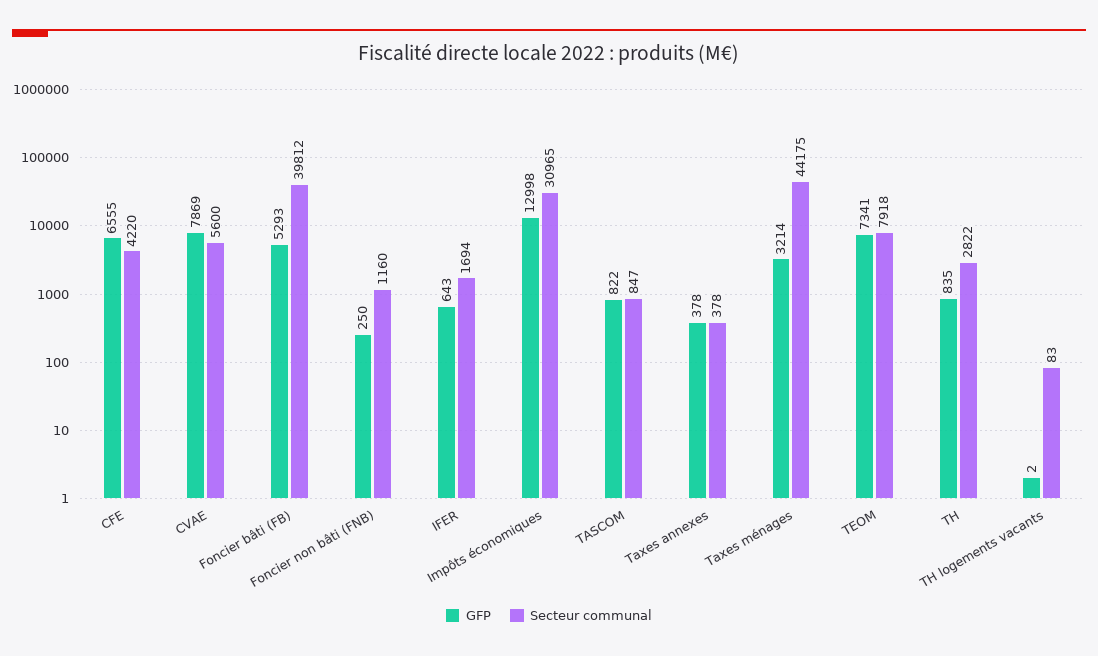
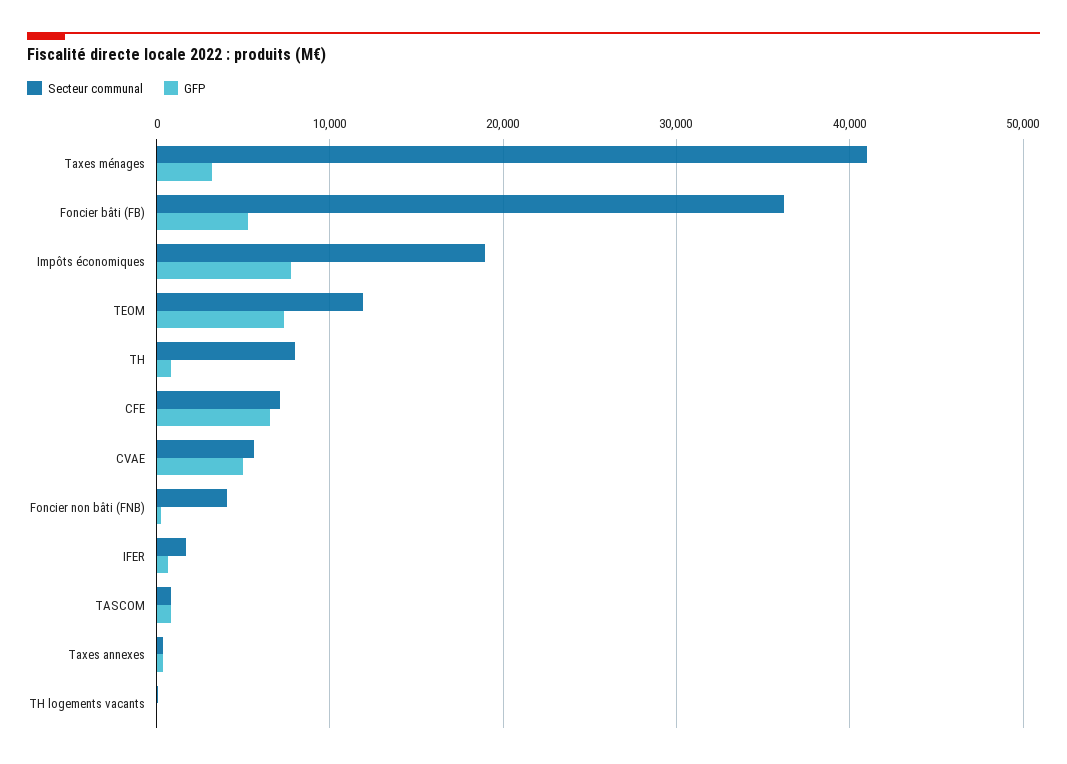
  {
    "GFP": {
      "CFE": 6555,
-     "CVAE": 7869,
+     "CVAE": 5000,
      "Foncier bâti (FB)": 5293,
      "Foncier non bâti (FNB)": 250,
      "IFER": 643,
-     "Impôts économiques": 12998,
+     "Impôts économiques": 8000,
      "TASCOM": 822,
      "Taxes annexes": 378,
      "Taxes ménages": 3214,
      "TEOM": 7341,
      "TH": 835,
      "TH logements vacants": 2
    },
    "Secteur communal": {
-     "CFE": 4220,
+     "CFE": 7000,
      "CVAE": 5600,
-     "Foncier bâti (FB)": 39812,
+     "Foncier bâti (FB)": 36000,
-     "Foncier non bâti (FNB)": 1160,
+     "Foncier non bâti (FNB)": 4000,
      "IFER": 1694,
-     "Impôts économiques": 30965,
+     "Impôts économiques": 19000,
      "TASCOM": 847,
      "Taxes annexes": 378,
-     "Taxes ménages": 44175,
+     "Taxes ménages": 41000,
-     "TEOM": 7918,
+     "TEOM": 12000,
-     "TH": 2822,
+     "TH": 8000,
      "TH logements vacants": 83
    }
  }

